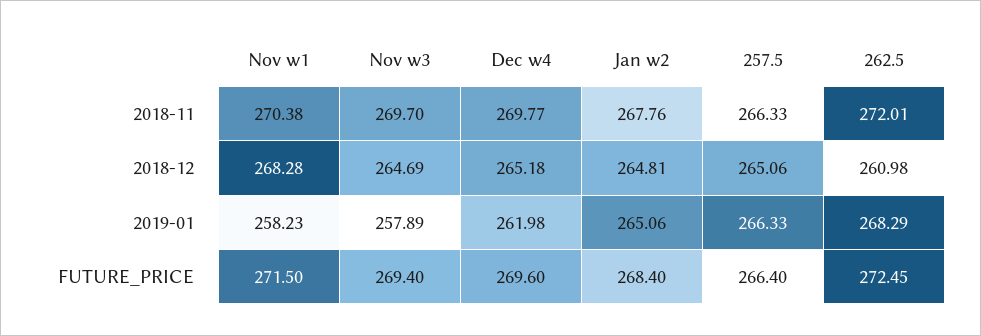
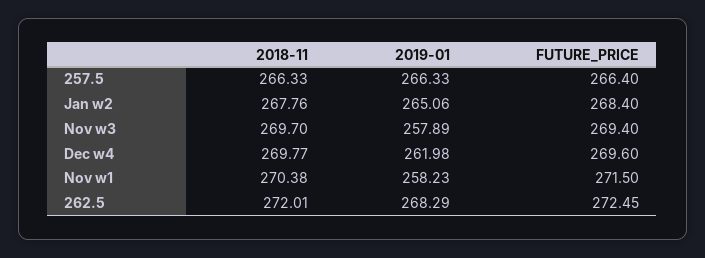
  {
    "Nov w1": {
      "2018-11": 270.38,
-     "2018-12": 268.28,
      "2019-01": 258.23,
      "FUTURE_PRICE": 271.5
    },
    "Nov w3": {
      "2018-11": 269.7,
-     "2018-12": 264.69,
      "2019-01": 257.89,
      "FUTURE_PRICE": 269.4
    },
    "Dec w4": {
      "2018-11": 269.77,
-     "2018-12": 265.18,
      "2019-01": 261.98,
      "FUTURE_PRICE": 269.6
    },
    "Jan w2": {
      "2018-11": 267.76,
-     "2018-12": 264.81,
      "2019-01": 265.06,
      "FUTURE_PRICE": 268.4
    },
    "257.5": {
      "2018-11": 266.33,
-     "2018-12": 265.06,
      "2019-01": 266.33,
      "FUTURE_PRICE": 266.4
    },
    "262.5": {
      "2018-11": 272.01,
-     "2018-12": 260.98,
      "2019-01": 268.29,
      "FUTURE_PRICE": 272.45
    }
  }

